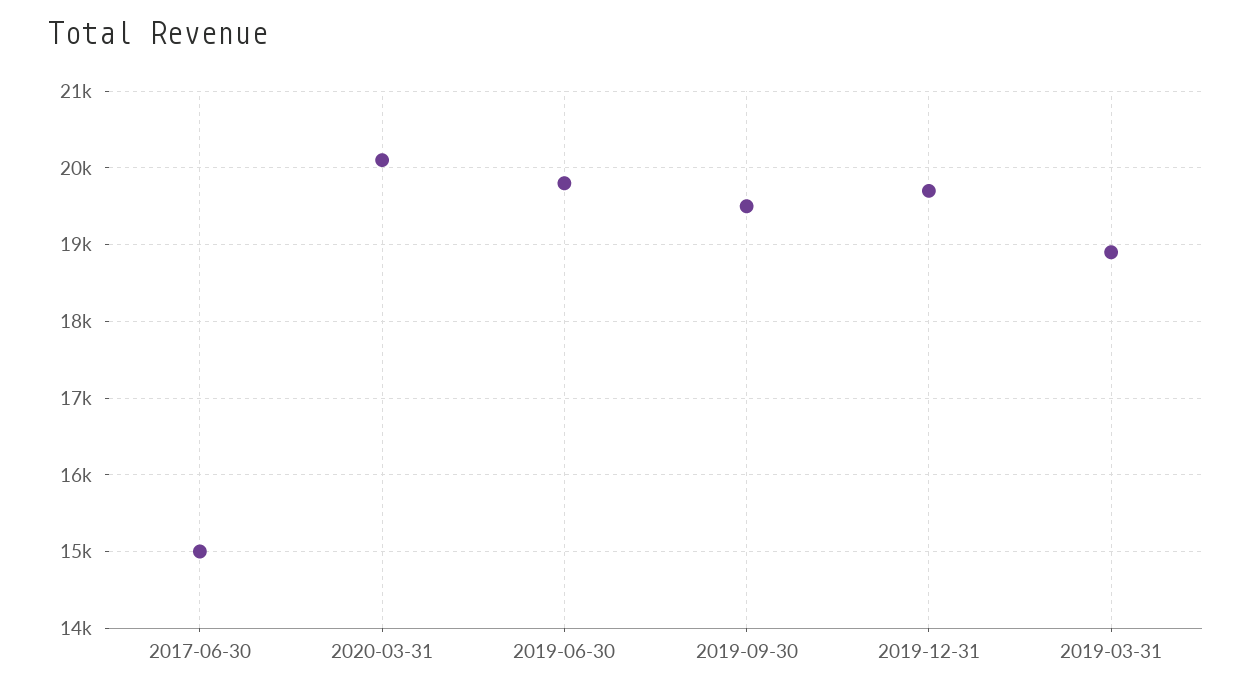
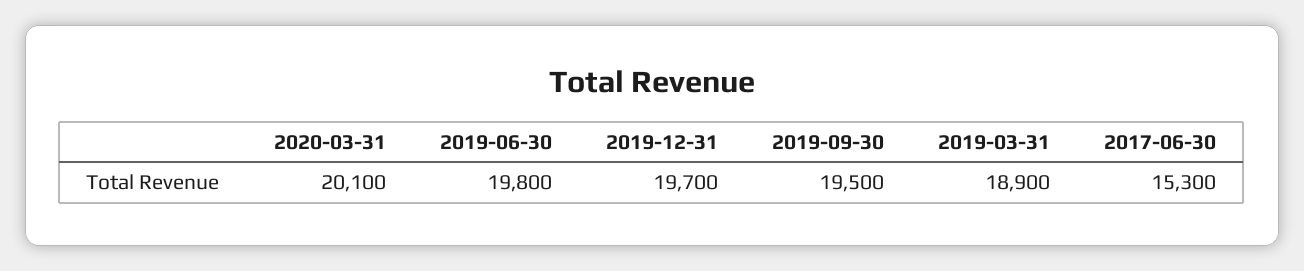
  {
-   "2017-06-30": 15000,
+   "2017-06-30": 15300,
    "2020-03-31": 20100,
    "2019-06-30": 19800,
    "2019-09-30": 19500,
    "2019-12-31": 19700,
    "2019-03-31": 18900
  }

